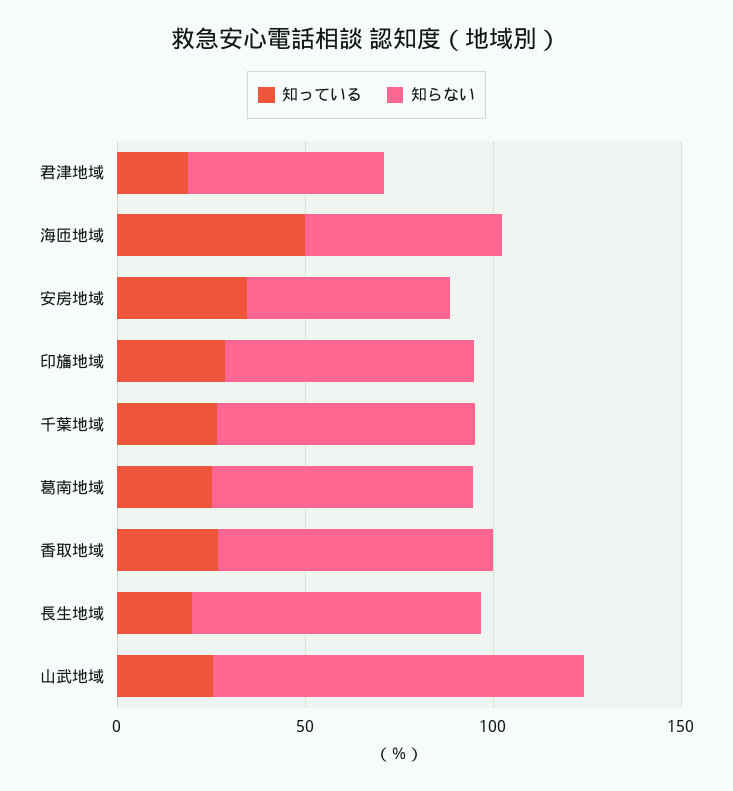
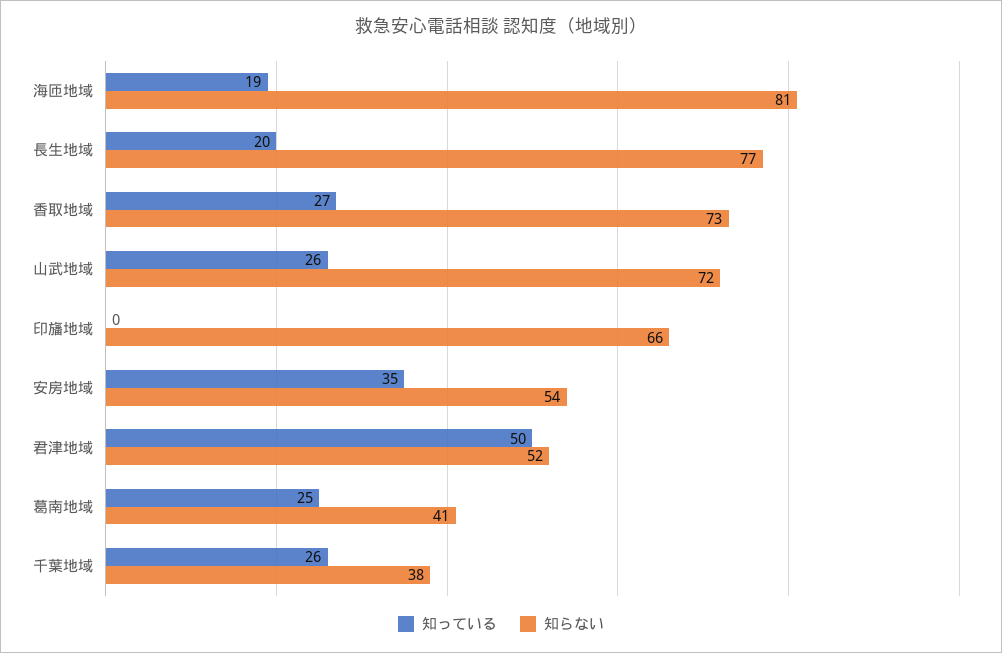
  {
    "知っている": {
-     "君津地域": 20,
+     "君津地域": 50,
-     "海匝地域": 50,
+     "海匝地域": 19,
      "安房地域": 35,
-     "印旛地域": 30,
+     "印旛地域": 0,
      "千葉地域": 26,
      "葛南地域": 25,
      "香取地域": 27,
      "長生地域": 20,
      "山武地域": 26
    },
    "知らない": {
      "君津地域": 52,
-     "海匝地域": 50,
+     "海匝地域": 81,
      "安房地域": 54,
      "印旛地域": 66,
-     "千葉地域": 70,
+     "千葉地域": 38,
-     "葛南地域": 70,
+     "葛南地域": 41,
      "香取地域": 73,
      "長生地域": 77,
-     "山武地域": 100
+     "山武地域": 72
    }
  }

